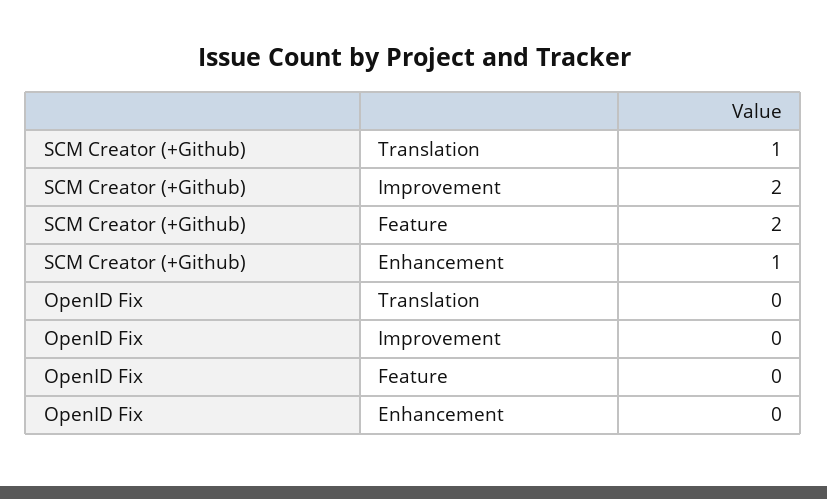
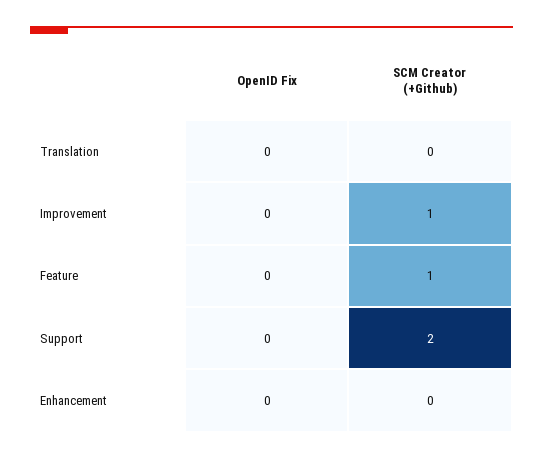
  {
    "SCM Creator (+Github)": {
-     "Translation": 1,
+     "Translation": 0,
-     "Improvement": 2,
+     "Improvement": 1,
-     "Feature": 2,
+     "Feature": 1,
-     "Enhancement": 1
+     "Enhancement": 0,
+     "Support": 2
    },
    "OpenID Fix": {
      "Translation": 0,
      "Improvement": 0,
      "Feature": 0,
-     "Enhancement": 0
+     "Enhancement": 0,
+     "Support": 0
    }
  }

